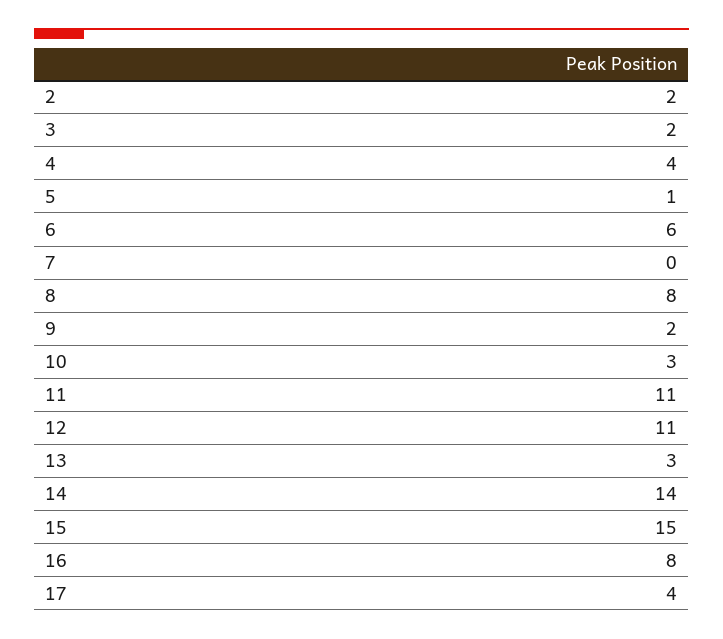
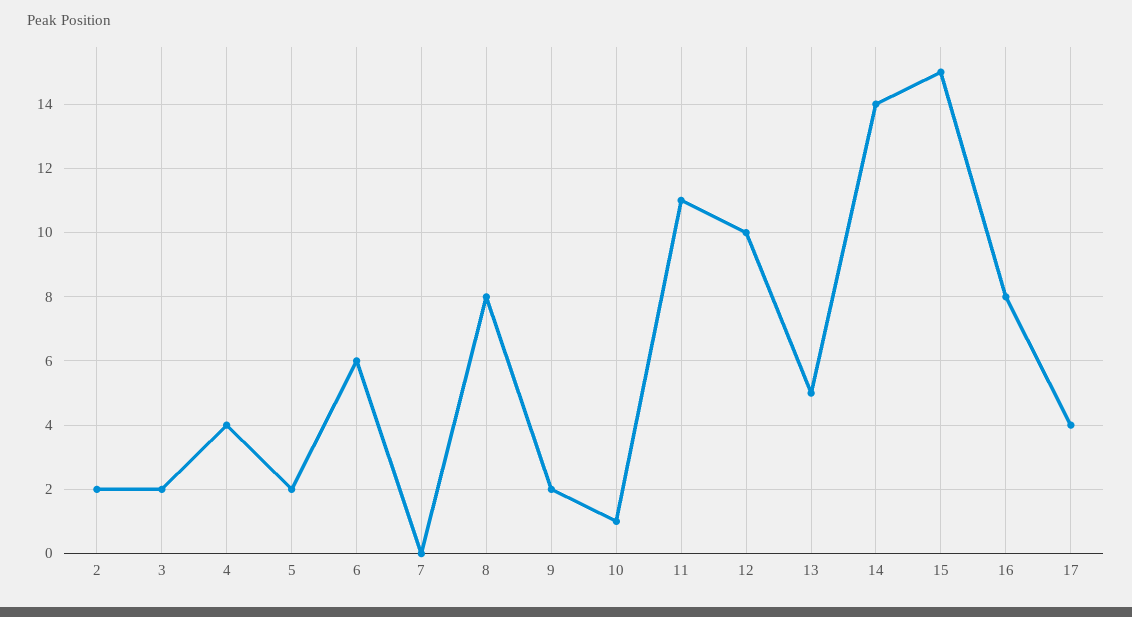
  {
    "2": 2,
    "3": 2,
    "4": 4,
-   "5": 1,
+   "5": 2,
    "6": 6,
    "7": 0,
    "8": 8,
    "9": 2,
-   "10": 3,
+   "10": 1,
    "11": 11,
-   "12": 11,
+   "12": 10,
-   "13": 3,
+   "13": 5,
    "14": 14,
    "15": 15,
    "16": 8,
    "17": 4
  }

